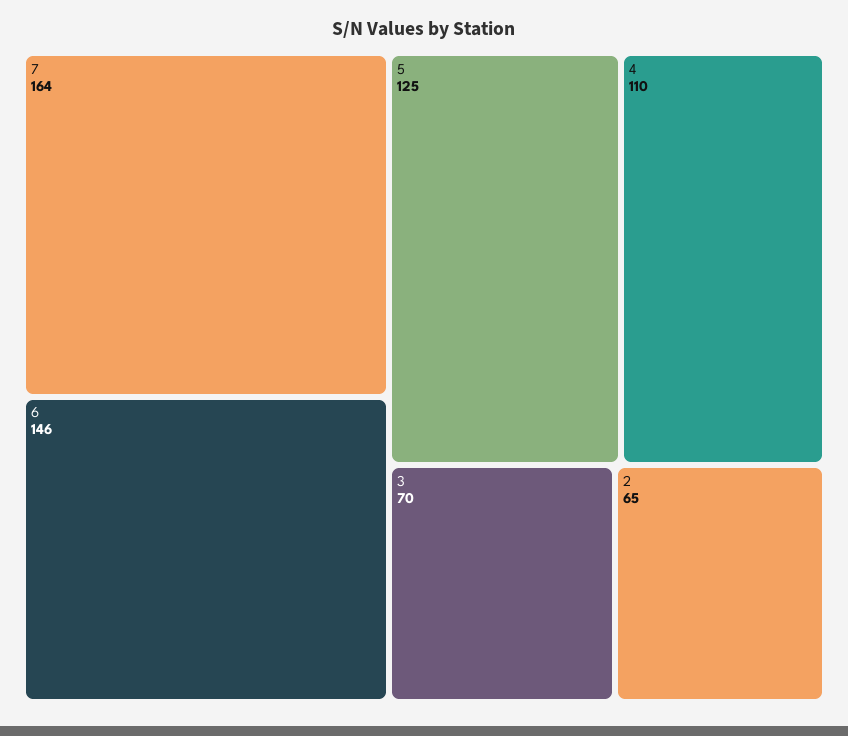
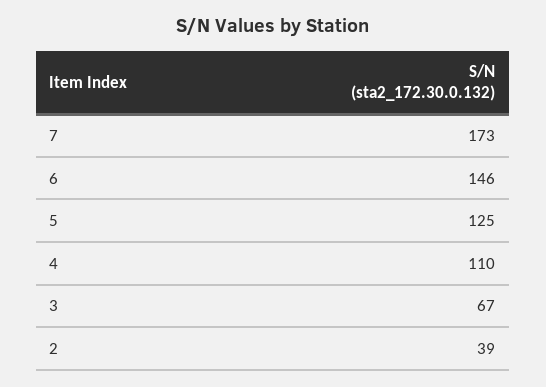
  {
-   "7": 164,
+   "7": 173,
    "6": 146,
    "5": 125,
    "4": 110,
-   "3": 70,
+   "3": 67,
-   "2": 65
+   "2": 39
  }

